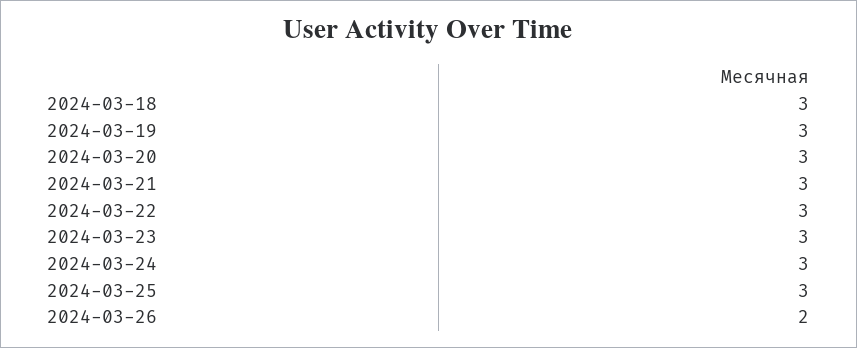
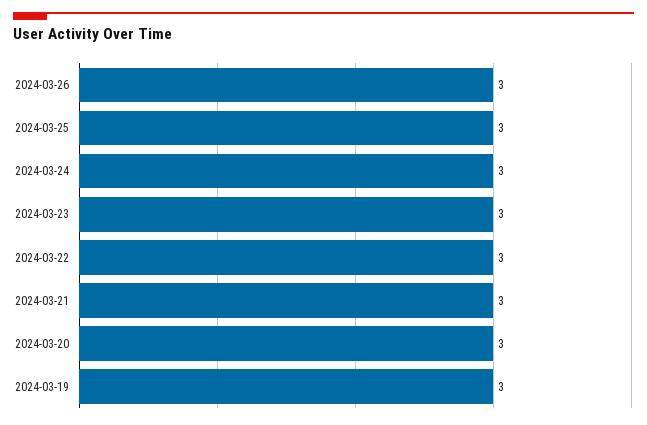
  {
-   "2024-03-18": 3,
    "2024-03-19": 3,
    "2024-03-20": 3,
    "2024-03-21": 3,
    "2024-03-22": 3,
    "2024-03-23": 3,
    "2024-03-24": 3,
    "2024-03-25": 3,
-   "2024-03-26": 2
+   "2024-03-26": 3
  }

